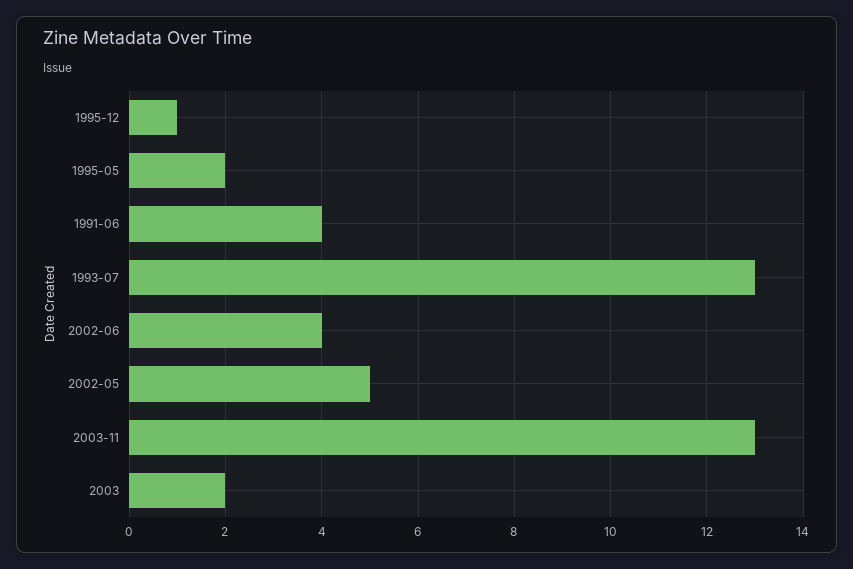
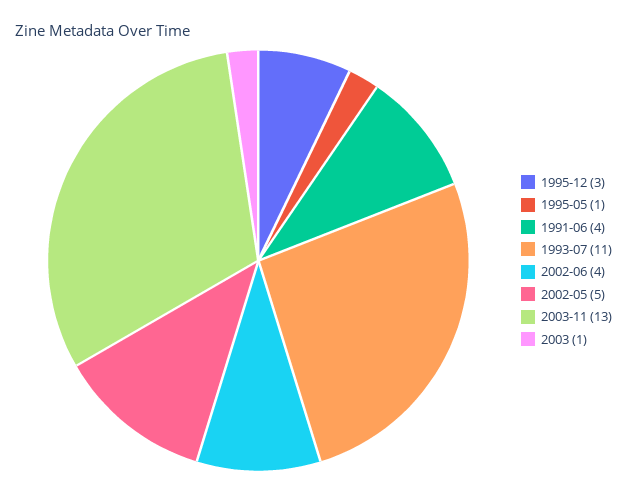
  {
-   "1995-12": 1,
+   "1995-12": 3,
-   "1995-05": 2,
+   "1995-05": 1,
    "1991-06": 4,
-   "1993-07": 13,
+   "1993-07": 11,
    "2002-06": 4,
    "2002-05": 5,
    "2003-11": 13,
-   "2003": 2
+   "2003": 1
  }

